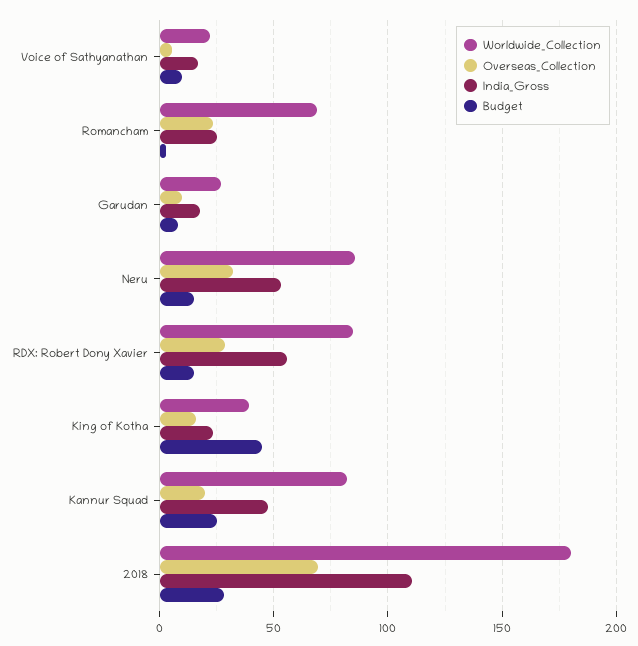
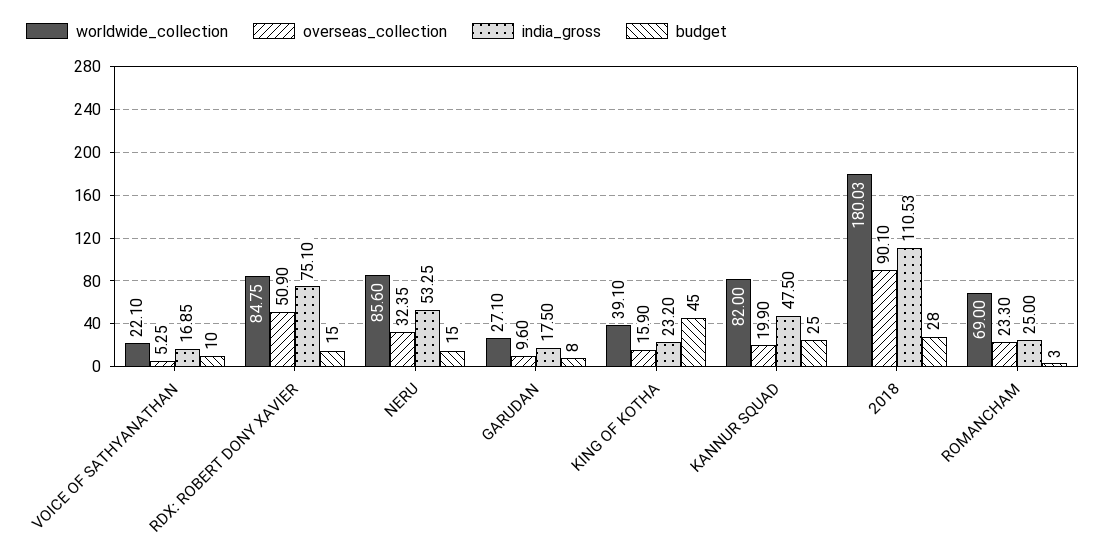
  {
    "Worldwide_Collection": {
      "Voice of Sathyanathan": 22.1,
      "Romancham": 69,
      "Garudan": 27.1,
      "Neru": 85.6,
      "RDX: Robert Dony Xavier": 84.75,
      "King of Kotha": 39.1,
      "Kannur Squad": 82,
      "2018": 180.03
    },
    "Overseas_Collection": {
      "Voice of Sathyanathan": 5.25,
      "Romancham": 23.3,
      "Garudan": 9.6,
      "Neru": 32.35,
-     "RDX: Robert Dony Xavier": 30,
+     "RDX: Robert Dony Xavier": 50.9,
      "King of Kotha": 15.9,
      "Kannur Squad": 19.9,
-     "2018": 70
+     "2018": 90.1
    },
    "India_Gross": {
      "Voice of Sathyanathan": 16.85,
      "Romancham": 25,
      "Garudan": 17.5,
      "Neru": 53.25,
-     "RDX: Robert Dony Xavier": 55,
+     "RDX: Robert Dony Xavier": 75.1,
      "King of Kotha": 23.2,
      "Kannur Squad": 47.5,
      "2018": 110.53
    },
    "Budget": {
      "Voice of Sathyanathan": 10,
      "Romancham": 3,
      "Garudan": 8,
      "Neru": 15,
      "RDX: Robert Dony Xavier": 15,
      "King of Kotha": 45,
      "Kannur Squad": 25,
      "2018": 28
    }
  }

